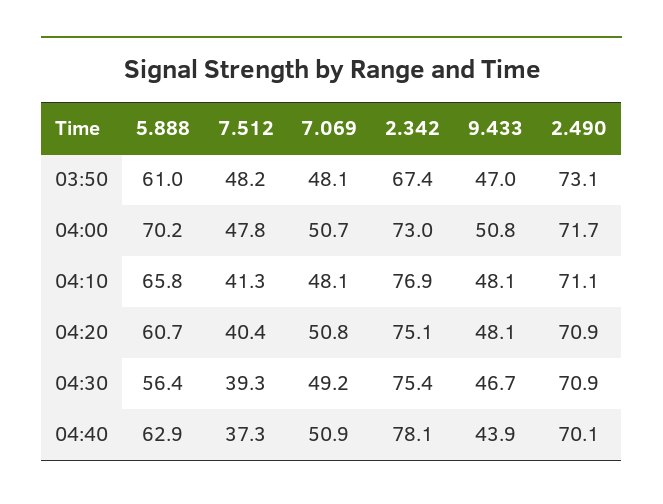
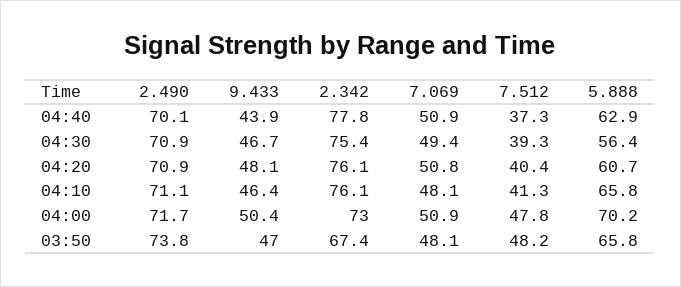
  {
    "5.888": {
-     "03:50": 61,
+     "03:50": 65.8,
      "04:00": 70.2,
      "04:10": 65.8,
      "04:20": 60.7,
      "04:30": 56.4,
      "04:40": 62.9
    },
    "7.512": {
      "03:50": 48.2,
      "04:00": 47.8,
      "04:10": 41.3,
      "04:20": 40.4,
      "04:30": 39.3,
      "04:40": 37.3
    },
    "7.069": {
      "03:50": 48.1,
-     "04:00": 50.7,
+     "04:00": 50.9,
      "04:10": 48.1,
      "04:20": 50.8,
-     "04:30": 49.2,
+     "04:30": 49.4,
      "04:40": 50.9
    },
    "2.342": {
      "03:50": 67.4,
      "04:00": 73,
-     "04:10": 76.9,
+     "04:10": 76.1,
-     "04:20": 75.1,
+     "04:20": 76.1,
      "04:30": 75.4,
-     "04:40": 78.1
+     "04:40": 77.8
    },
    "9.433": {
      "03:50": 47,
-     "04:00": 50.8,
+     "04:00": 50.4,
-     "04:10": 48.1,
+     "04:10": 46.4,
      "04:20": 48.1,
      "04:30": 46.7,
      "04:40": 43.9
    },
    "2.490": {
-     "03:50": 73.1,
+     "03:50": 73.8,
      "04:00": 71.7,
      "04:10": 71.1,
      "04:20": 70.9,
      "04:30": 70.9,
      "04:40": 70.1
    }
  }

